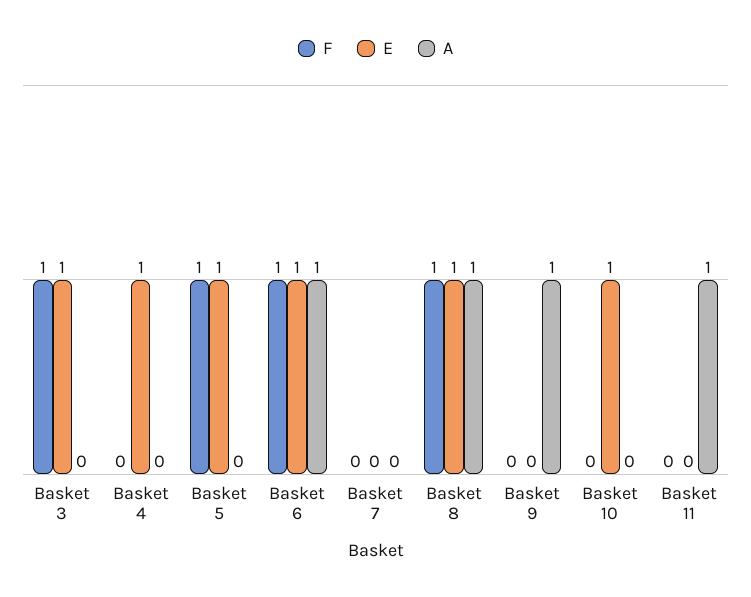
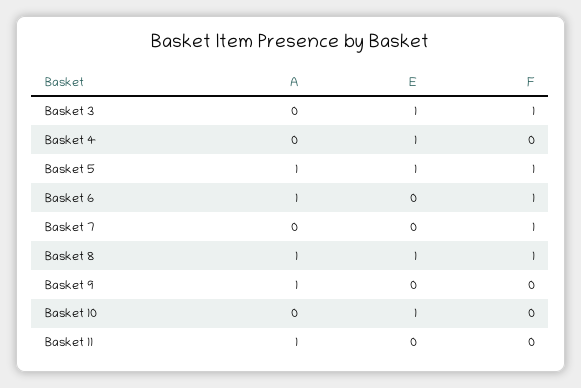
  {
    "F": {
      "Basket 3": 1,
      "Basket 4": 0,
      "Basket 5": 1,
      "Basket 6": 1,
-     "Basket 7": 0,
+     "Basket 7": 1,
      "Basket 8": 1,
      "Basket 9": 0,
      "Basket 10": 0,
      "Basket 11": 0
    },
    "E": {
      "Basket 3": 1,
      "Basket 4": 1,
      "Basket 5": 1,
-     "Basket 6": 1,
+     "Basket 6": 0,
      "Basket 7": 0,
      "Basket 8": 1,
      "Basket 9": 0,
      "Basket 10": 1,
      "Basket 11": 0
    },
    "A": {
      "Basket 3": 0,
      "Basket 4": 0,
-     "Basket 5": 0,
+     "Basket 5": 1,
      "Basket 6": 1,
      "Basket 7": 0,
      "Basket 8": 1,
      "Basket 9": 1,
      "Basket 10": 0,
      "Basket 11": 1
    }
  }

